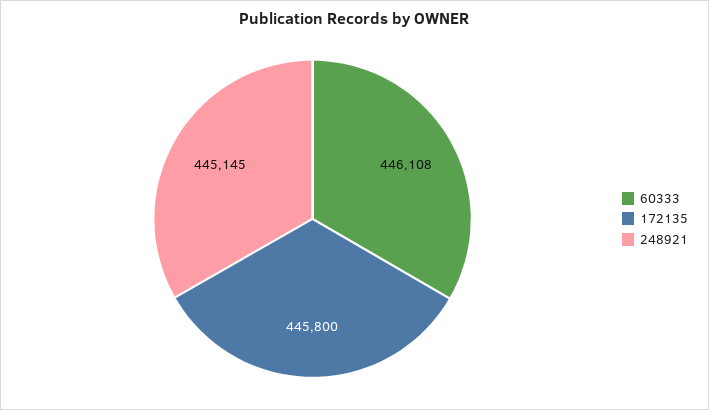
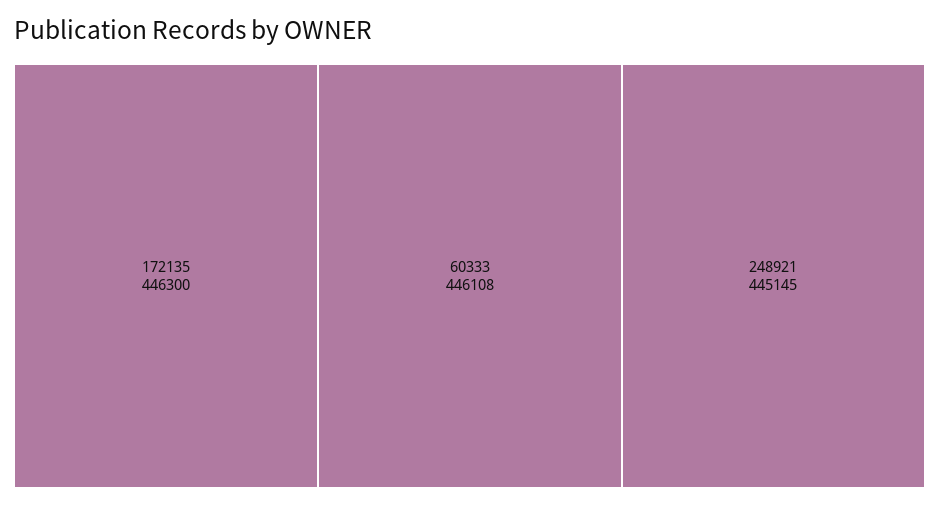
  {
    "60333": 446108,
-   "172135": 445800,
+   "172135": 446300,
    "248921": 445145
  }

